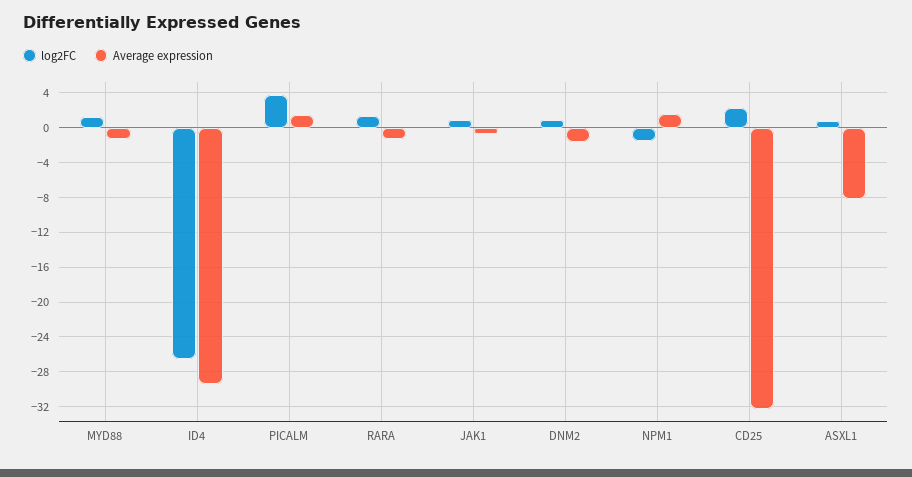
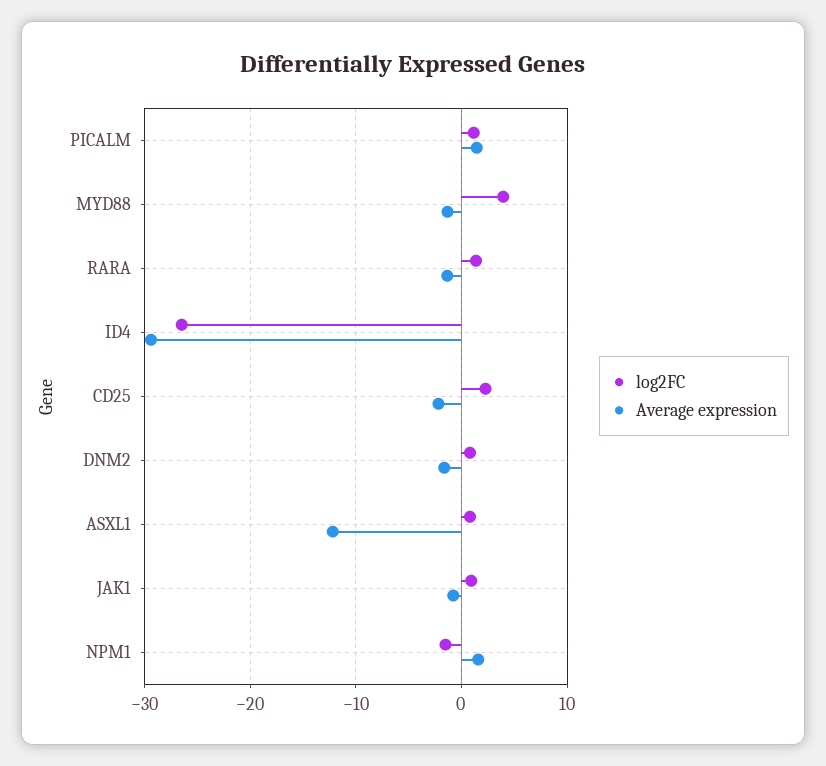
  {
    "log2FC": {
-     "MYD88": 1,
+     "MYD88": 4,
      "ID4": -26,
-     "PICALM": 4,
+     "PICALM": 1,
      "RARA": 1,
      "JAK1": 1,
      "DNM2": 1,
      "NPM1": -2,
      "CD25": 2,
      "ASXL1": 1
    },
    "Average expression": {
      "MYD88": -1,
      "ID4": -29,
      "PICALM": 1,
      "RARA": -1,
      "JAK1": -1,
      "DNM2": -2,
      "NPM1": 2,
-     "CD25": -32,
+     "CD25": -2,
-     "ASXL1": -8
+     "ASXL1": -12
    }
  }

